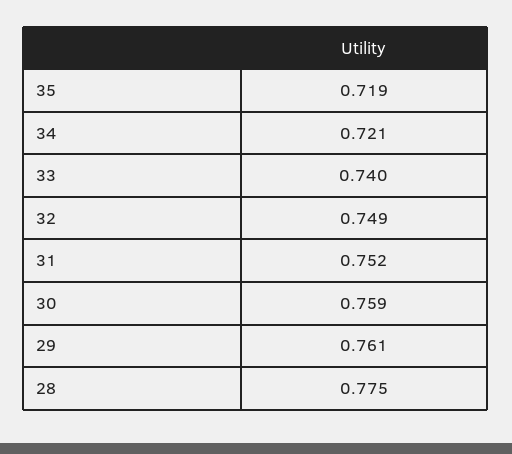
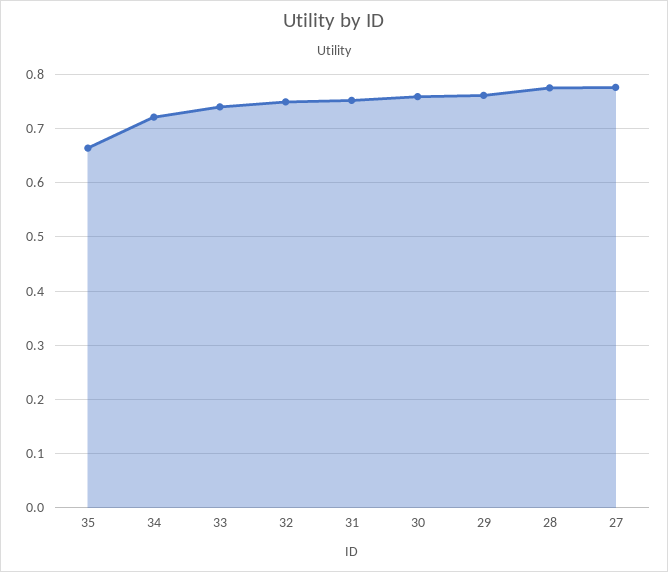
  {
-   "35": 0.719,
+   "35": 0.66,
    "34": 0.721,
    "33": 0.74,
    "32": 0.749,
    "31": 0.752,
    "30": 0.759,
    "29": 0.761,
-   "28": 0.775
+   "28": 0.775,
+   "27": 0.78
  }

